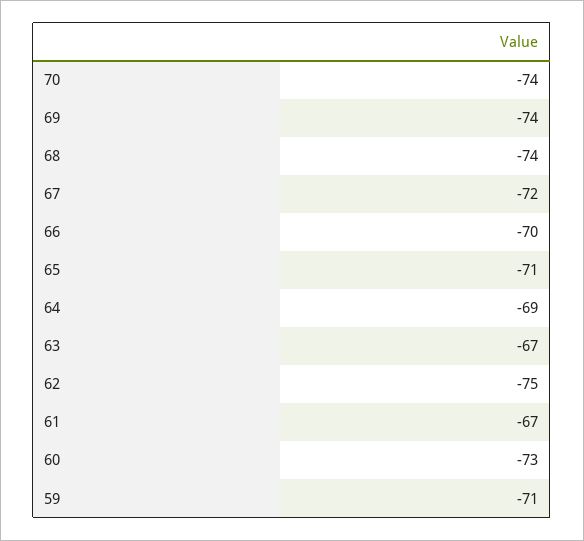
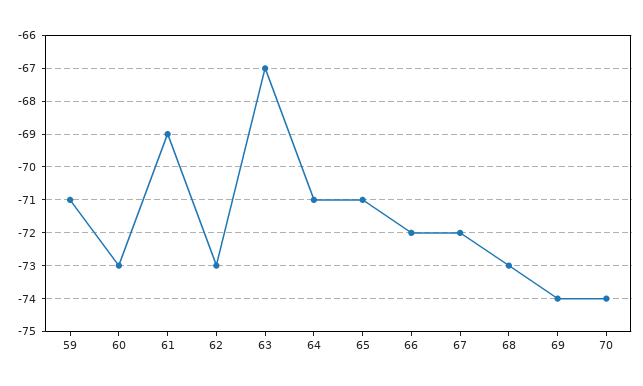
  {
    "70": -74,
    "69": -74,
-   "68": -74,
+   "68": -73,
    "67": -72,
-   "66": -70,
+   "66": -72,
    "65": -71,
-   "64": -69,
+   "64": -71,
    "63": -67,
-   "62": -75,
+   "62": -73,
-   "61": -67,
+   "61": -69,
    "60": -73,
    "59": -71
  }

